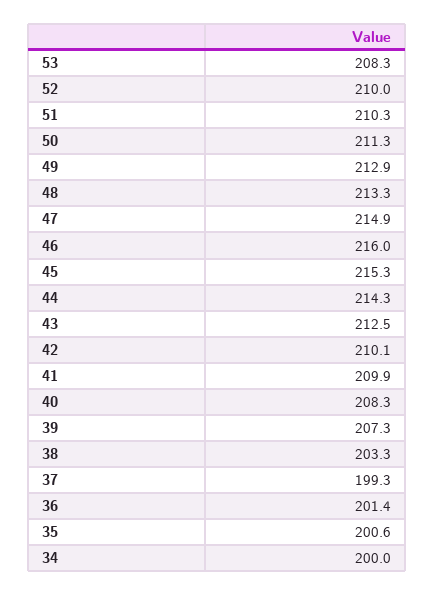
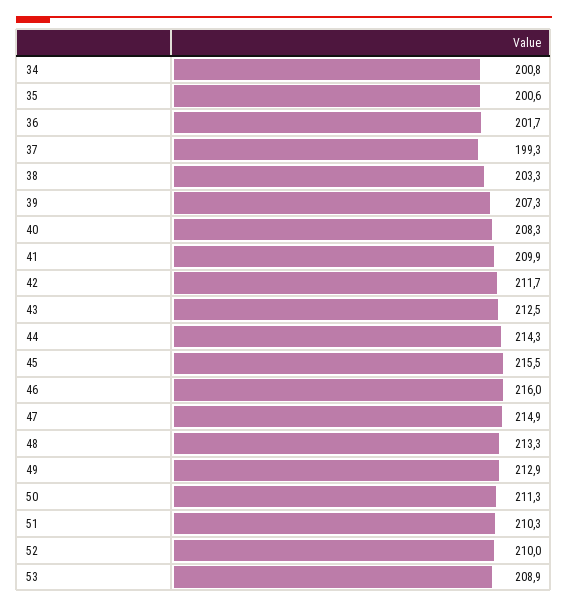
  {
-   "53": 208.3,
+   "53": 208.9,
    "52": 210,
    "51": 210.3,
    "50": 211.3,
    "49": 212.9,
    "48": 213.3,
    "47": 214.9,
    "46": 216,
-   "45": 215.3,
+   "45": 215.5,
    "44": 214.3,
    "43": 212.5,
-   "42": 210.1,
+   "42": 211.7,
    "41": 209.9,
    "40": 208.3,
    "39": 207.3,
    "38": 203.3,
    "37": 199.3,
-   "36": 201.4,
+   "36": 201.7,
    "35": 200.6,
-   "34": 200
+   "34": 200.8
  }

